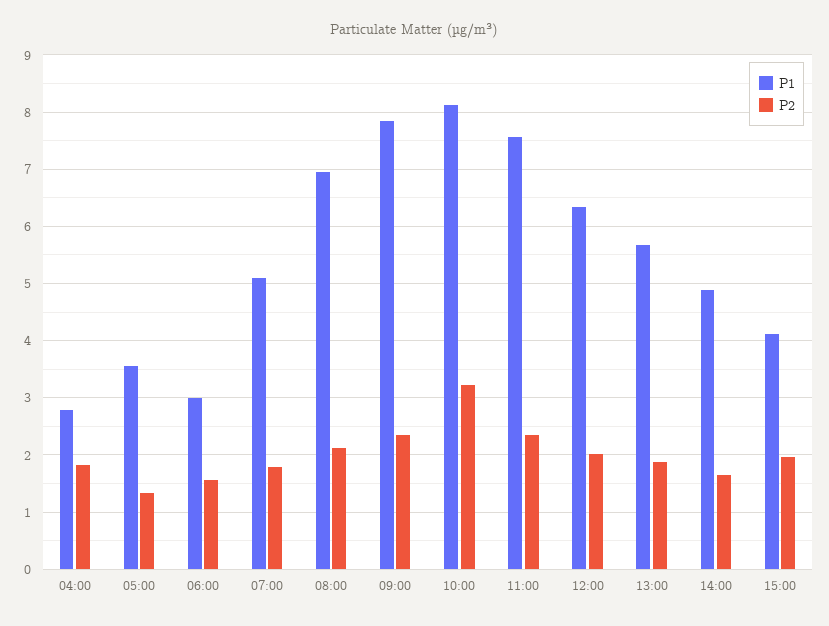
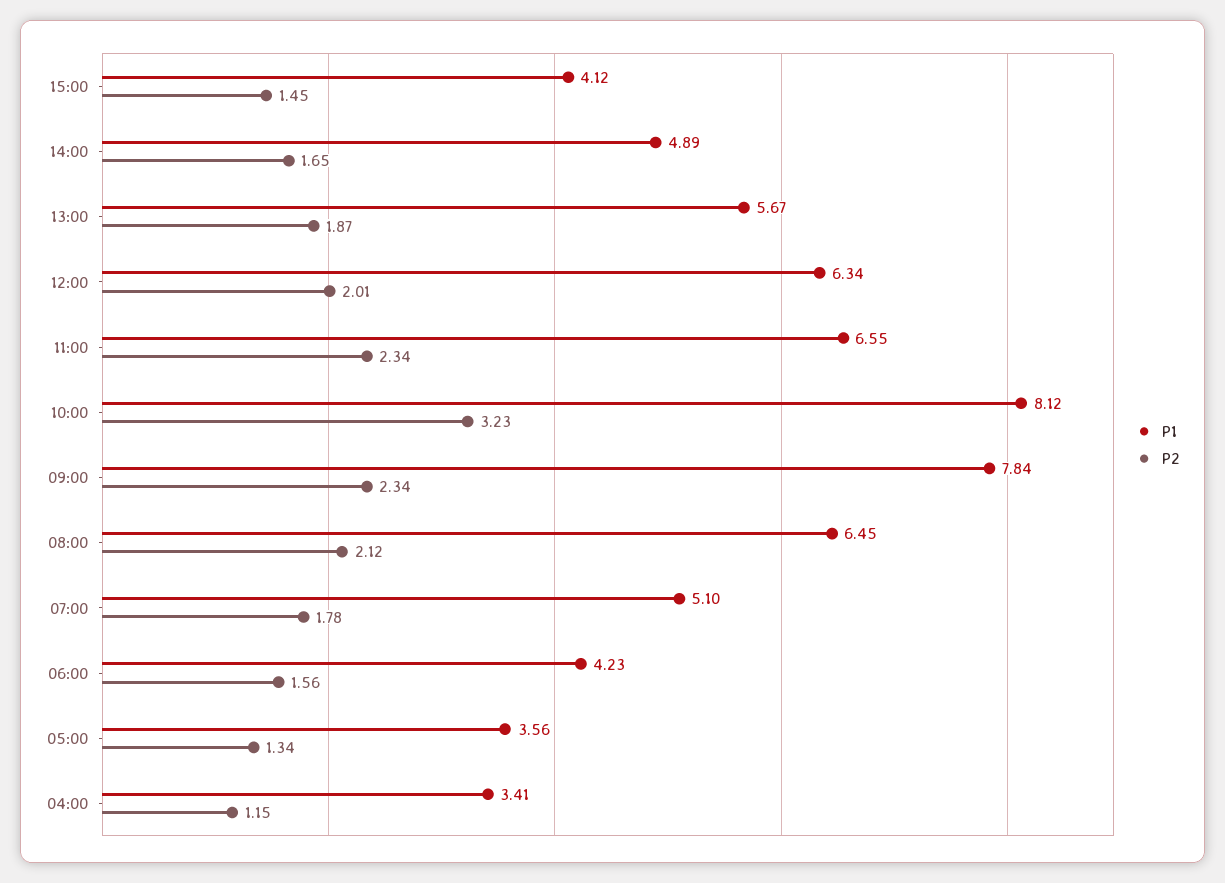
  {
    "P1": {
-     "04:00": 2.8,
+     "04:00": 3.41,
      "05:00": 3.56,
-     "06:00": 3,
+     "06:00": 4.23,
      "07:00": 5.1,
-     "08:00": 7,
+     "08:00": 6.45,
      "09:00": 7.84,
      "10:00": 8.12,
-     "11:00": 7.6,
+     "11:00": 6.55,
      "12:00": 6.34,
      "13:00": 5.67,
      "14:00": 4.89,
      "15:00": 4.12
    },
    "P2": {
-     "04:00": 1.8,
+     "04:00": 1.15,
      "05:00": 1.34,
      "06:00": 1.56,
      "07:00": 1.78,
      "08:00": 2.12,
      "09:00": 2.34,
      "10:00": 3.23,
      "11:00": 2.34,
      "12:00": 2.01,
      "13:00": 1.87,
      "14:00": 1.65,
-     "15:00": 2
+     "15:00": 1.45
    }
  }

